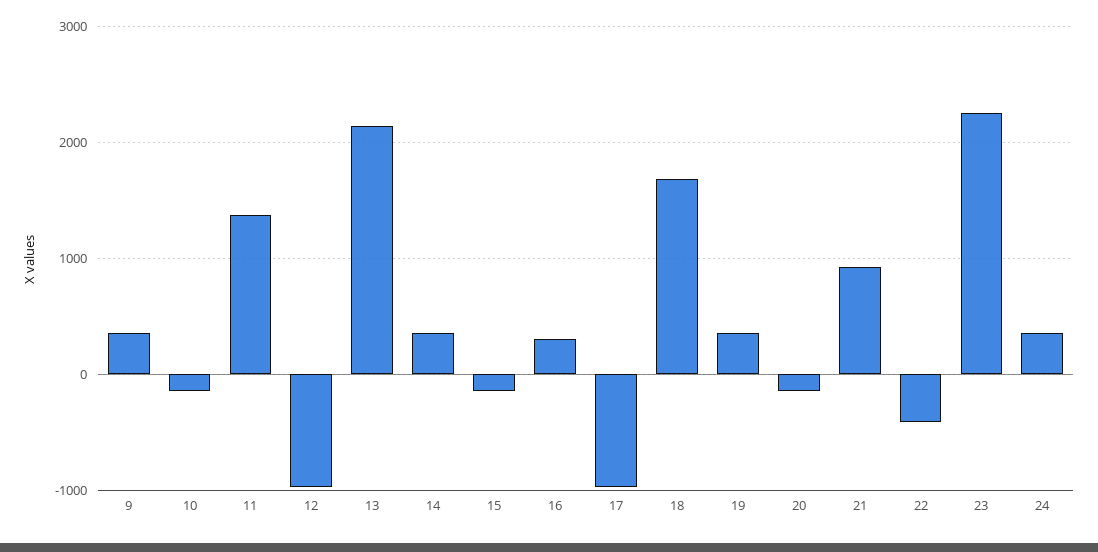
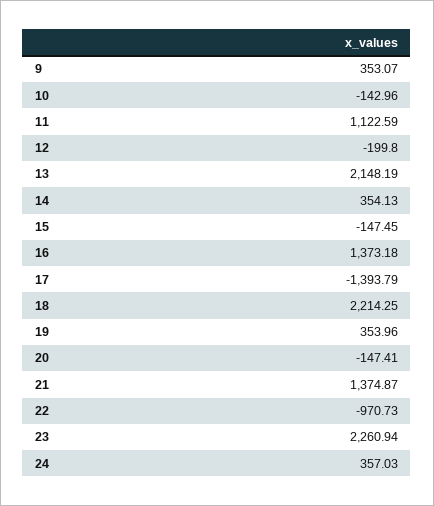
  {
    "9": 353.07,
    "10": -142.96,
-   "11": 1400,
+   "11": 1122.59,
-   "12": -1000,
+   "12": -199.8,
    "13": 2148.19,
    "14": 354.13,
    "15": -147.45,
-   "16": 300,
+   "16": 1373.18,
-   "17": -1000,
+   "17": -1393.79,
-   "18": 1700,
+   "18": 2214.25,
    "19": 353.96,
    "20": -147.41,
-   "21": 900,
+   "21": 1374.87,
-   "22": -400,
+   "22": -970.73,
    "23": 2260.94,
    "24": 357.03
  }

